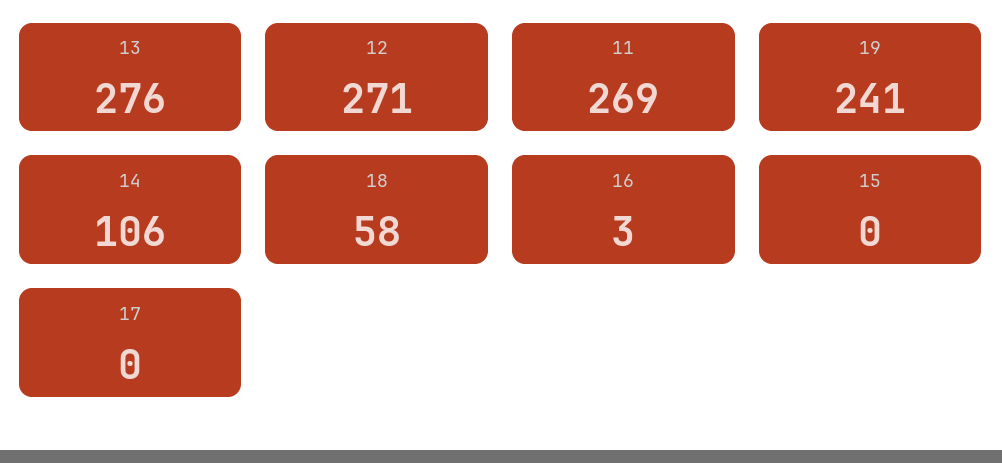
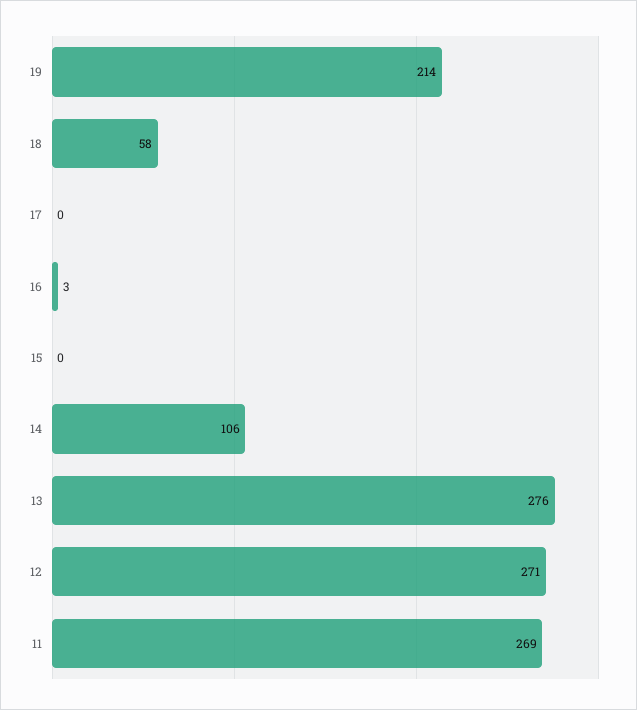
  {
    "13": 276,
    "12": 271,
    "11": 269,
-   "19": 241,
+   "19": 214,
    "14": 106,
    "18": 58,
    "16": 3,
    "15": 0,
    "17": 0
  }

